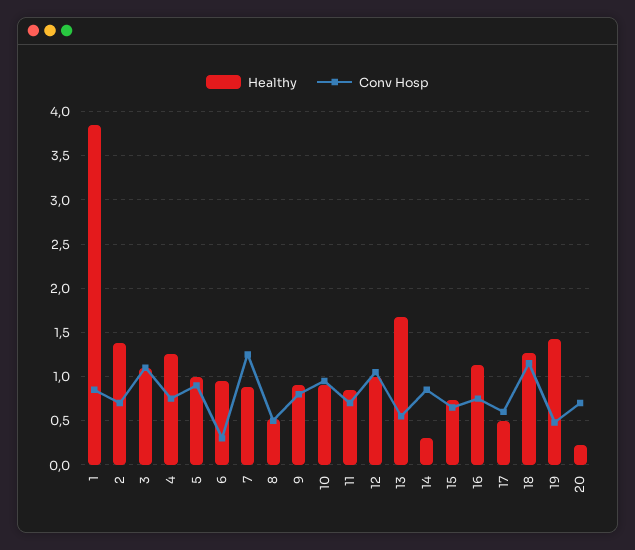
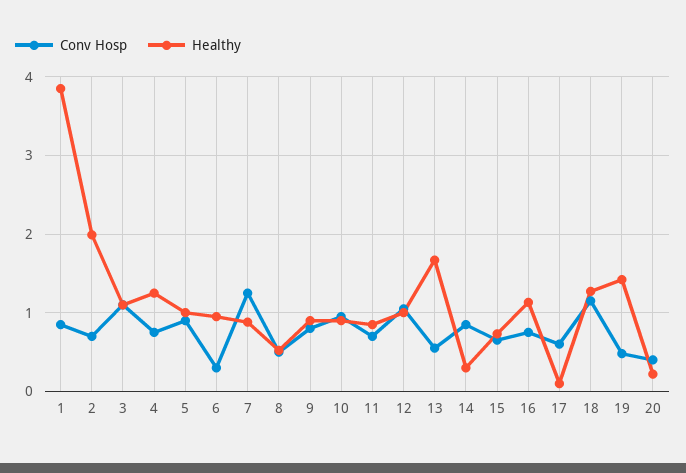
  {
    "Healthy": {
      "1": 3.9,
-     "2": 1.4,
+     "2": 2,
      "3": 1.1,
      "4": 1.3,
      "5": 1,
      "6": 1,
      "7": 0.9,
      "8": 0.5,
      "9": 0.9,
      "10": 0.9,
      "11": 0.9,
      "12": 1,
      "13": 1.7,
      "14": 0.3,
      "15": 0.7,
      "16": 1.1,
-     "17": 0.5,
+     "17": 0.1,
      "18": 1.3,
      "19": 1.4,
      "20": 0.2
    },
    "Conv Hosp": {
      "1": 0.9,
      "2": 0.7,
      "3": 1.1,
      "4": 0.8,
      "5": 0.9,
      "6": 0.3,
      "7": 1.3,
      "8": 0.5,
      "9": 0.8,
      "10": 1,
      "11": 0.7,
      "12": 1.1,
      "13": 0.6,
      "14": 0.9,
      "15": 0.7,
      "16": 0.8,
      "17": 0.6,
      "18": 1.2,
      "19": 0.5,
-     "20": 0.7
+     "20": 0.4
    }
  }

